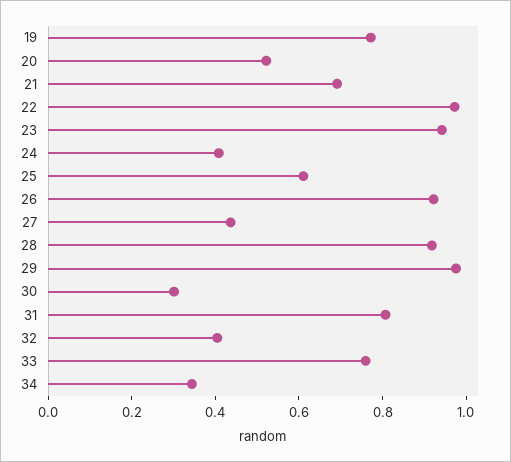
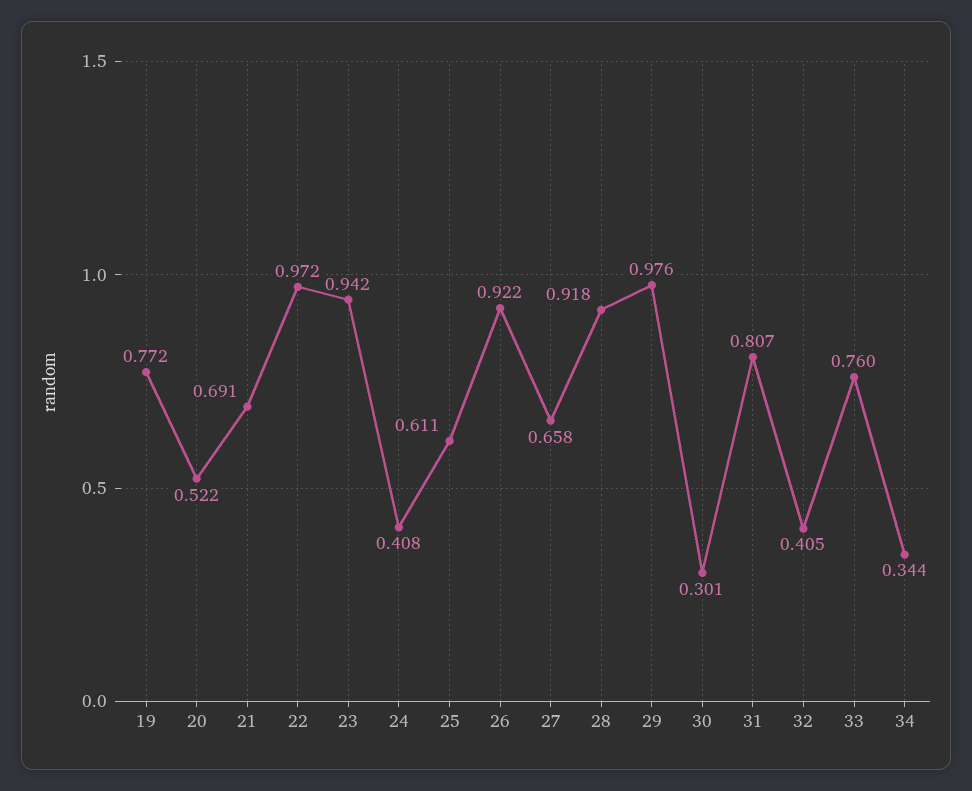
  {
    "19": 0.772,
    "20": 0.522,
    "21": 0.691,
    "22": 0.972,
    "23": 0.942,
    "24": 0.408,
    "25": 0.611,
    "26": 0.922,
-   "27": 0.45,
+   "27": 0.658,
    "28": 0.918,
    "29": 0.976,
    "30": 0.301,
    "31": 0.807,
    "32": 0.405,
    "33": 0.76,
    "34": 0.344
  }

